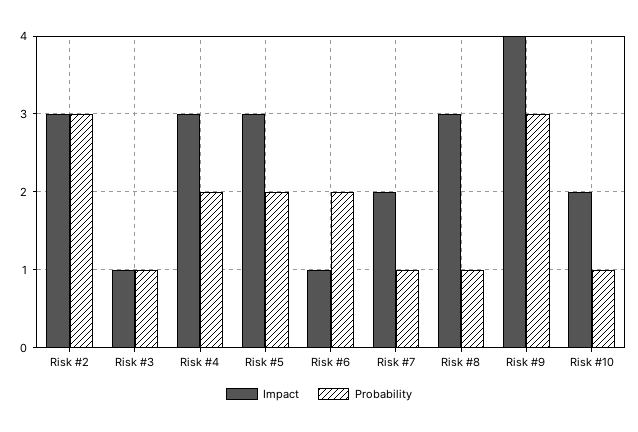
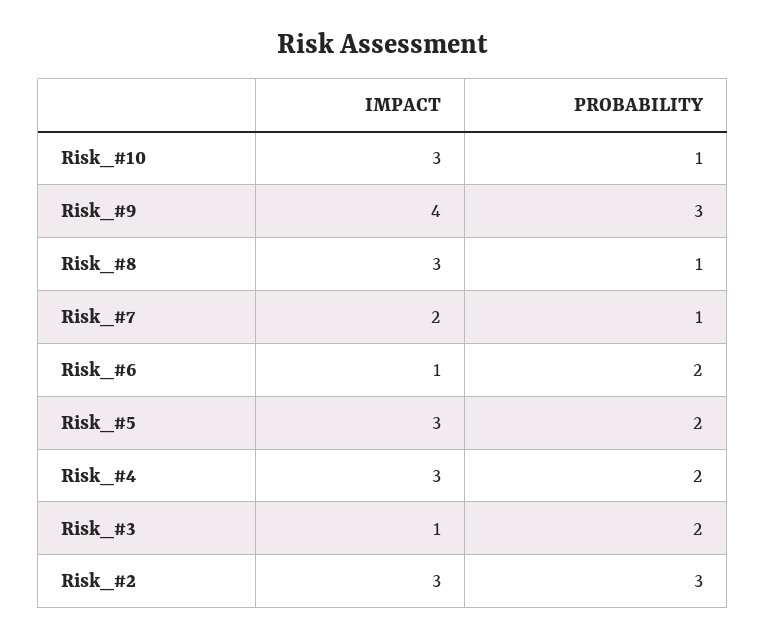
  {
    "Impact": {
      "Risk #2": 3,
      "Risk #3": 1,
      "Risk #4": 3,
      "Risk #5": 3,
      "Risk #6": 1,
      "Risk #7": 2,
      "Risk #8": 3,
      "Risk #9": 4,
-     "Risk #10": 2
+     "Risk #10": 3
    },
    "Probability": {
      "Risk #2": 3,
-     "Risk #3": 1,
+     "Risk #3": 2,
      "Risk #4": 2,
      "Risk #5": 2,
      "Risk #6": 2,
      "Risk #7": 1,
      "Risk #8": 1,
      "Risk #9": 3,
      "Risk #10": 1
    }
  }

